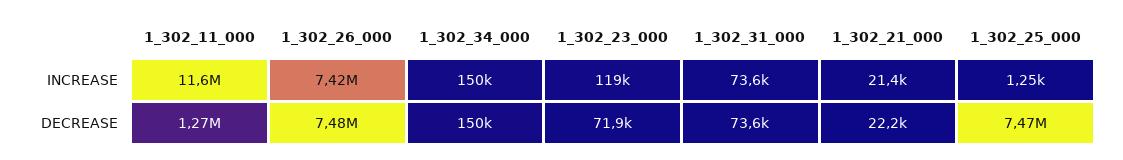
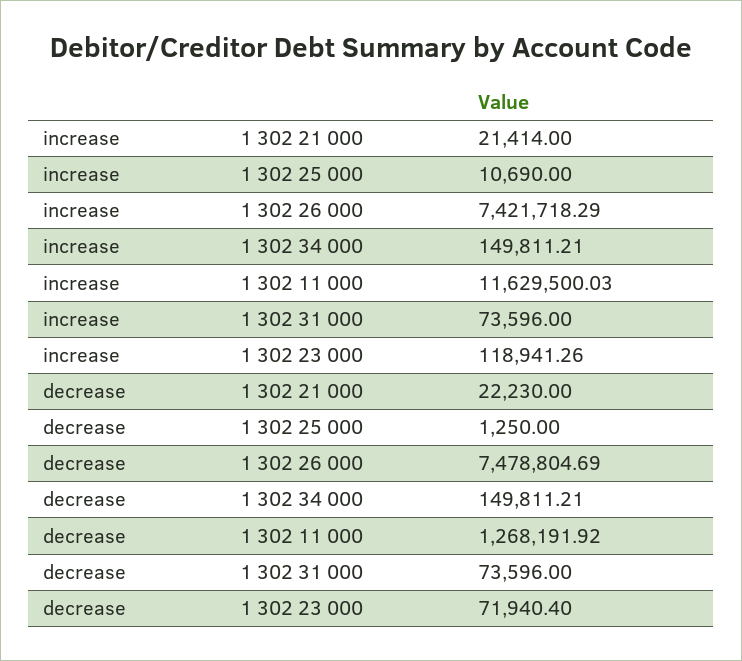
  {
    "1_302_11_000": {
      "INCREASE": 11629500.03,
      "DECREASE": 1268191.92
    },
    "1_302_26_000": {
      "INCREASE": 7421718.29,
      "DECREASE": 7478804.69
    },
    "1_302_34_000": {
      "INCREASE": 149811.21,
      "DECREASE": 149811.21
    },
    "1_302_23_000": {
      "INCREASE": 118941.26,
      "DECREASE": 71940.4
    },
    "1_302_31_000": {
      "INCREASE": 73596,
      "DECREASE": 73596
    },
    "1_302_21_000": {
      "INCREASE": 21414,
      "DECREASE": 22230
    },
    "1_302_25_000": {
-     "INCREASE": 1250,
+     "INCREASE": 10690,
-     "DECREASE": 7470000
+     "DECREASE": 1250
    }
  }

